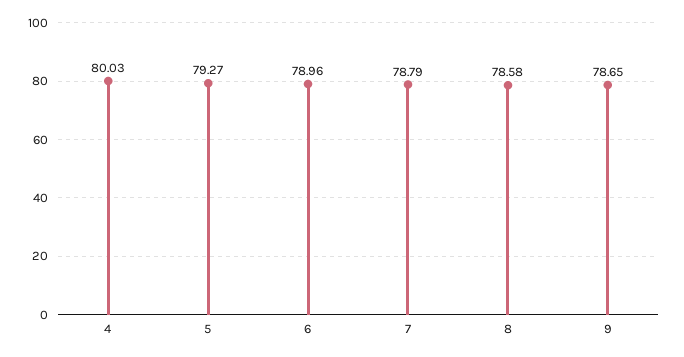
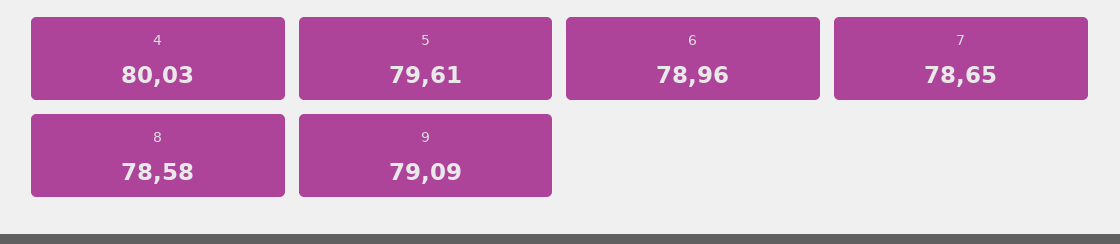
  {
    "4": 80.03,
-   "5": 79.27,
+   "5": 79.61,
    "6": 78.96,
-   "7": 78.79,
+   "7": 78.65,
    "8": 78.58,
-   "9": 78.65
+   "9": 79.09
  }

